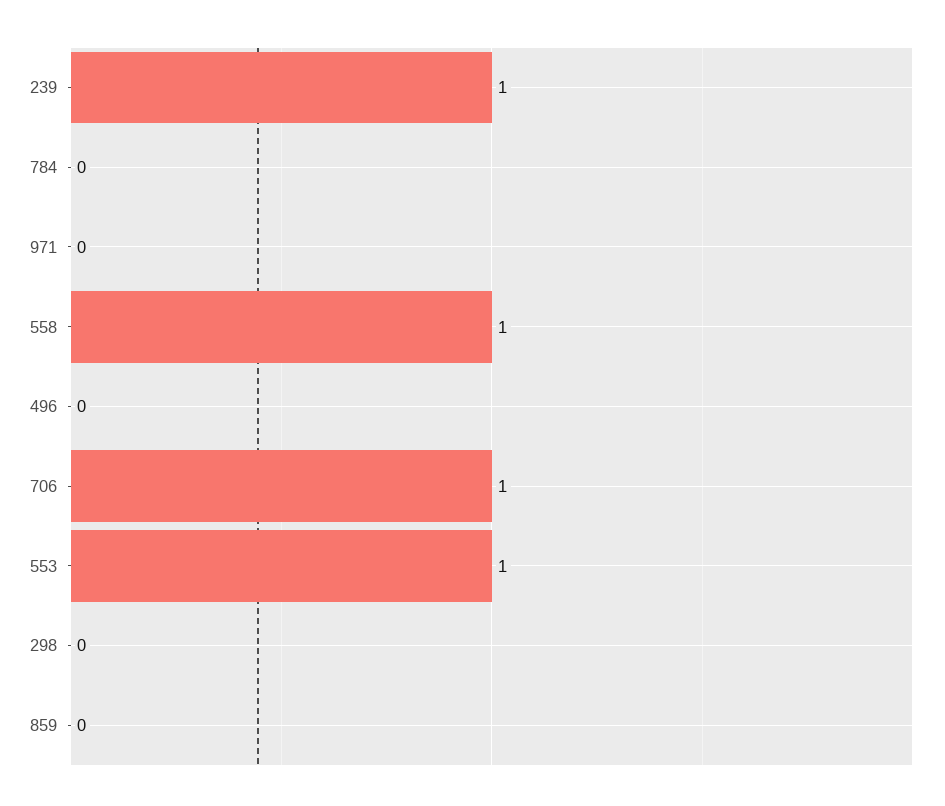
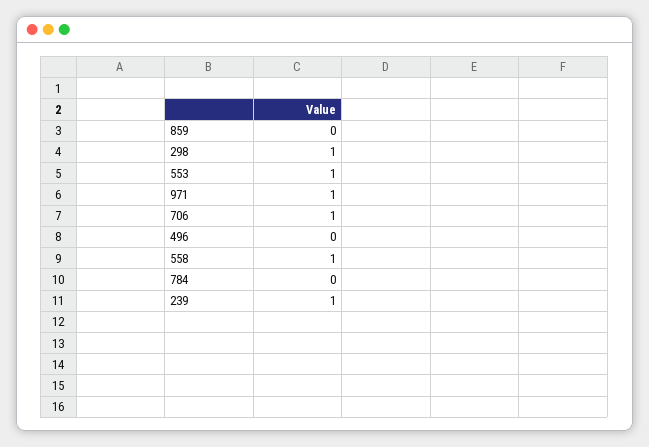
  {
    "239": 1,
    "784": 0,
-   "971": 0,
+   "971": 1,
    "558": 1,
    "496": 0,
    "706": 1,
    "553": 1,
-   "298": 0,
+   "298": 1,
    "859": 0
  }

